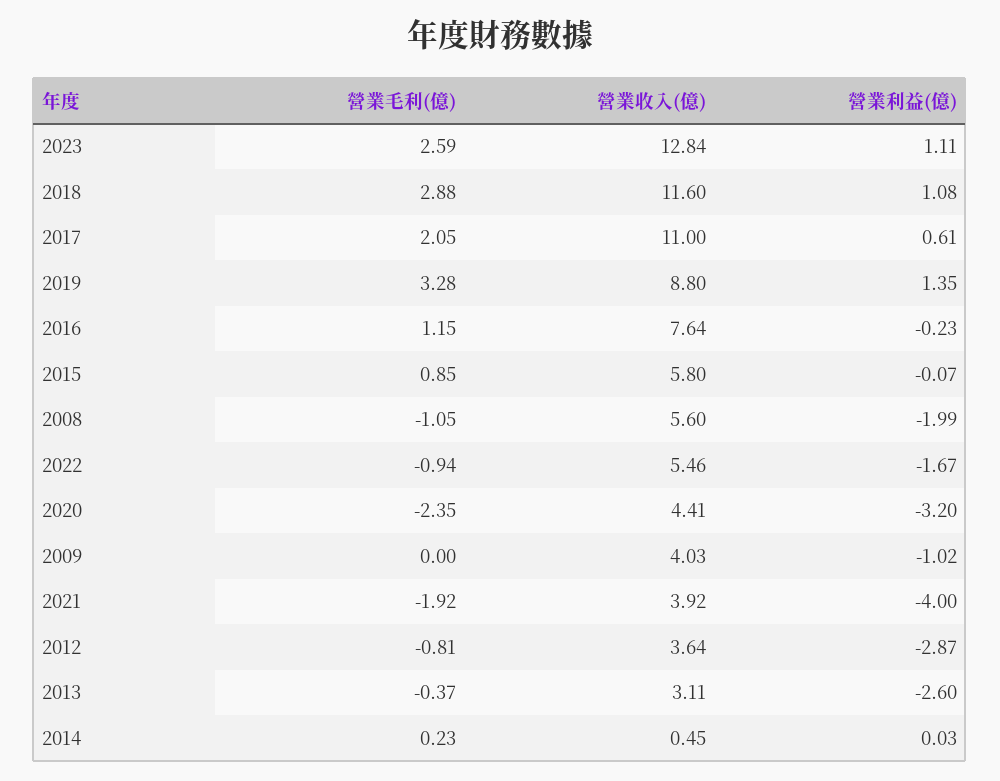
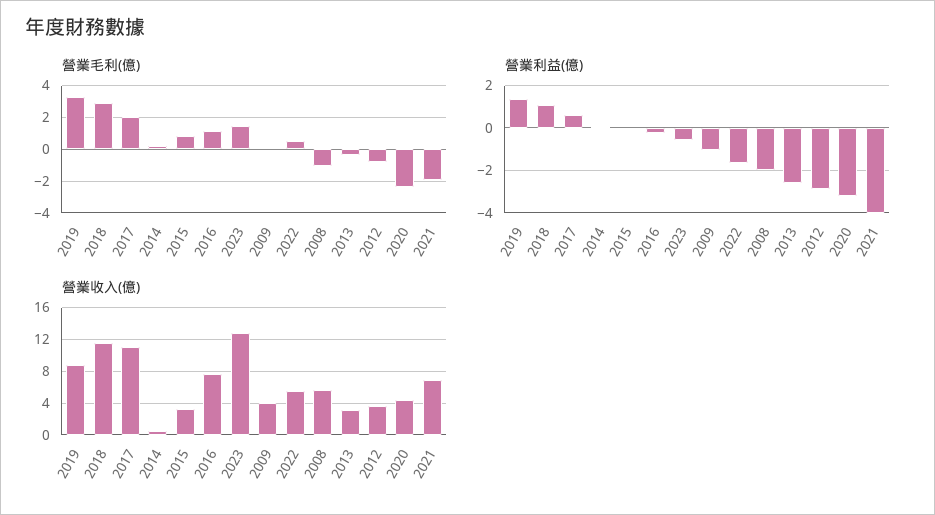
  {
    "營業毛利(億)": {
-     "2023": 2.59,
+     "2023": 1.5,
      "2018": 2.88,
      "2017": 2.05,
      "2019": 3.28,
      "2016": 1.15,
      "2015": 0.85,
      "2008": -1.05,
-     "2022": -0.94,
+     "2022": 0.5,
      "2020": -2.35,
      "2009": 0,
      "2021": -1.92,
      "2012": -0.81,
      "2013": -0.37,
      "2014": 0.23
    },
    "營業收入(億)": {
      "2023": 12.84,
      "2018": 11.6,
      "2017": 11,
      "2019": 8.8,
      "2016": 7.64,
-     "2015": 5.8,
+     "2015": 3,
      "2008": 5.6,
      "2022": 5.46,
      "2020": 4.41,
      "2009": 4.03,
-     "2021": 3.92,
+     "2021": 7,
      "2012": 3.64,
      "2013": 3.11,
      "2014": 0.45
    },
    "營業利益(億)": {
-     "2023": 1.11,
+     "2023": -0.5,
      "2018": 1.08,
      "2017": 0.61,
      "2019": 1.35,
      "2016": -0.23,
      "2015": -0.07,
      "2008": -1.99,
      "2022": -1.67,
      "2020": -3.2,
      "2009": -1.02,
      "2021": -4,
      "2012": -2.87,
      "2013": -2.6,
      "2014": 0.03
    }
  }

